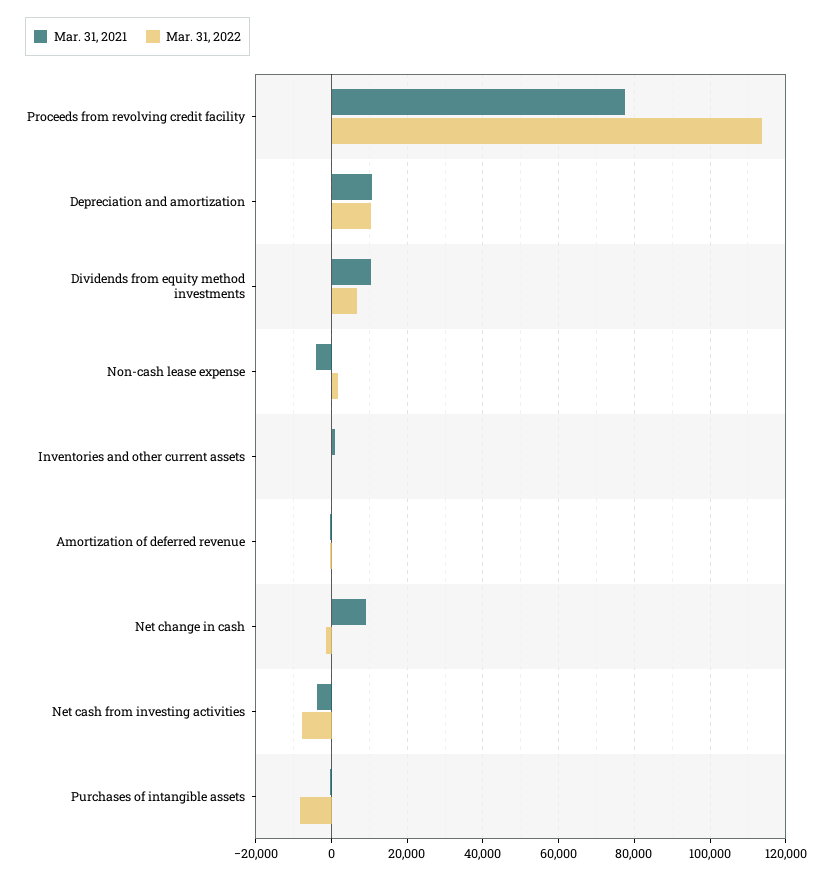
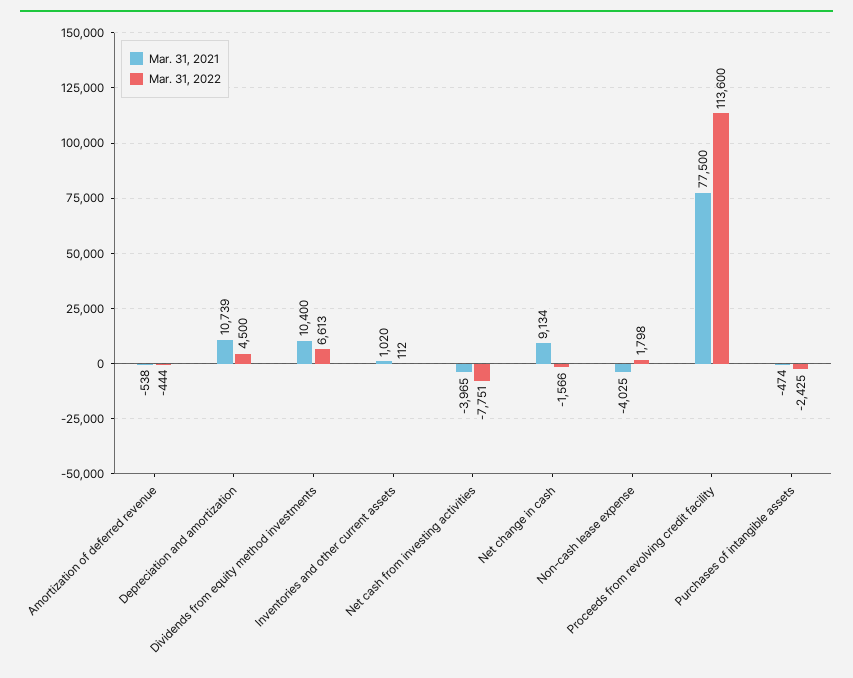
  {
    "Mar. 31, 2021": {
      "Proceeds from revolving credit facility": 77500,
      "Depreciation and amortization": 10739,
      "Dividends from equity method investments": 10400,
      "Non-cash lease expense": -4025,
      "Inventories and other current assets": 1020,
      "Amortization of deferred revenue": -538,
      "Net change in cash": 9134,
      "Net cash from investing activities": -3965,
      "Purchases of intangible assets": -474
    },
    "Mar. 31, 2022": {
      "Proceeds from revolving credit facility": 113600,
-     "Depreciation and amortization": 10000,
+     "Depreciation and amortization": 4500,
      "Dividends from equity method investments": 6613,
      "Non-cash lease expense": 1798,
      "Inventories and other current assets": 112,
      "Amortization of deferred revenue": -444,
      "Net change in cash": -1566,
      "Net cash from investing activities": -7751,
-     "Purchases of intangible assets": -8000
+     "Purchases of intangible assets": -2425
    }
  }

